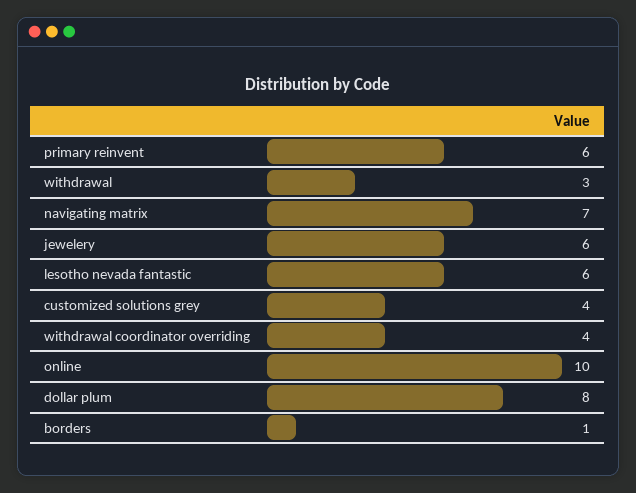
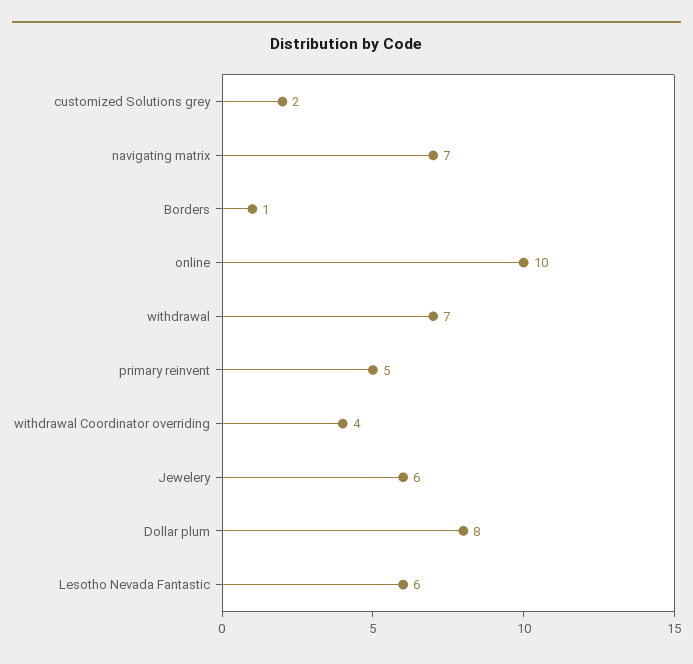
  {
-   "primary reinvent": 6,
+   "primary reinvent": 5,
-   "withdrawal": 3,
+   "withdrawal": 7,
    "navigating matrix": 7,
    "jewelery": 6,
    "lesotho nevada fantastic": 6,
-   "customized solutions grey": 4,
+   "customized solutions grey": 2,
    "withdrawal coordinator overriding": 4,
    "online": 10,
    "dollar plum": 8,
    "borders": 1
  }

